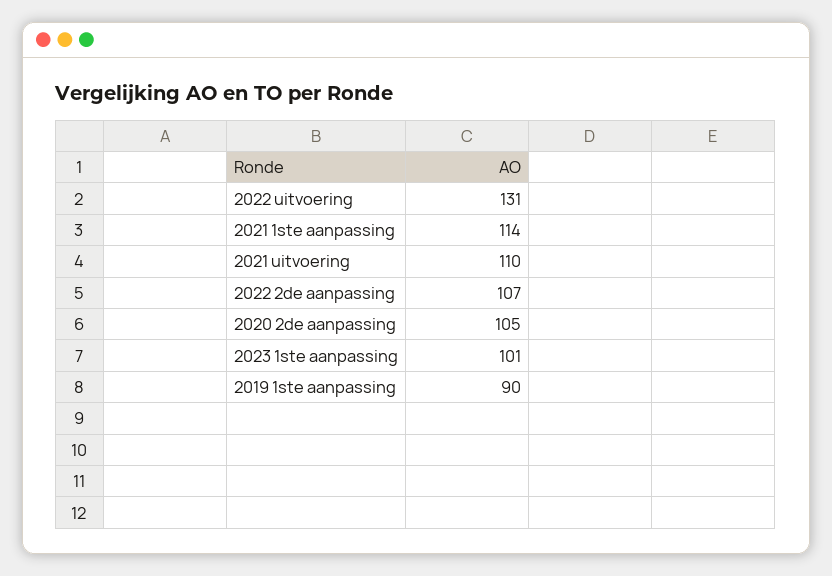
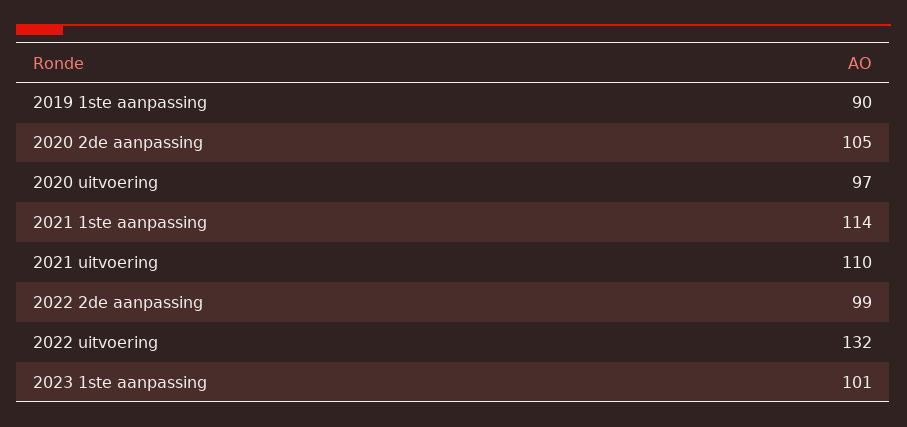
  {
-   "2022 uitvoering": 131,
+   "2022 uitvoering": 132,
    "2021 1ste aanpassing": 114,
    "2021 uitvoering": 110,
-   "2022 2de aanpassing": 107,
+   "2022 2de aanpassing": 99,
    "2020 2de aanpassing": 105,
    "2023 1ste aanpassing": 101,
-   "2019 1ste aanpassing": 90
+   "2019 1ste aanpassing": 90,
+   "2020 uitvoering": 97
  }

